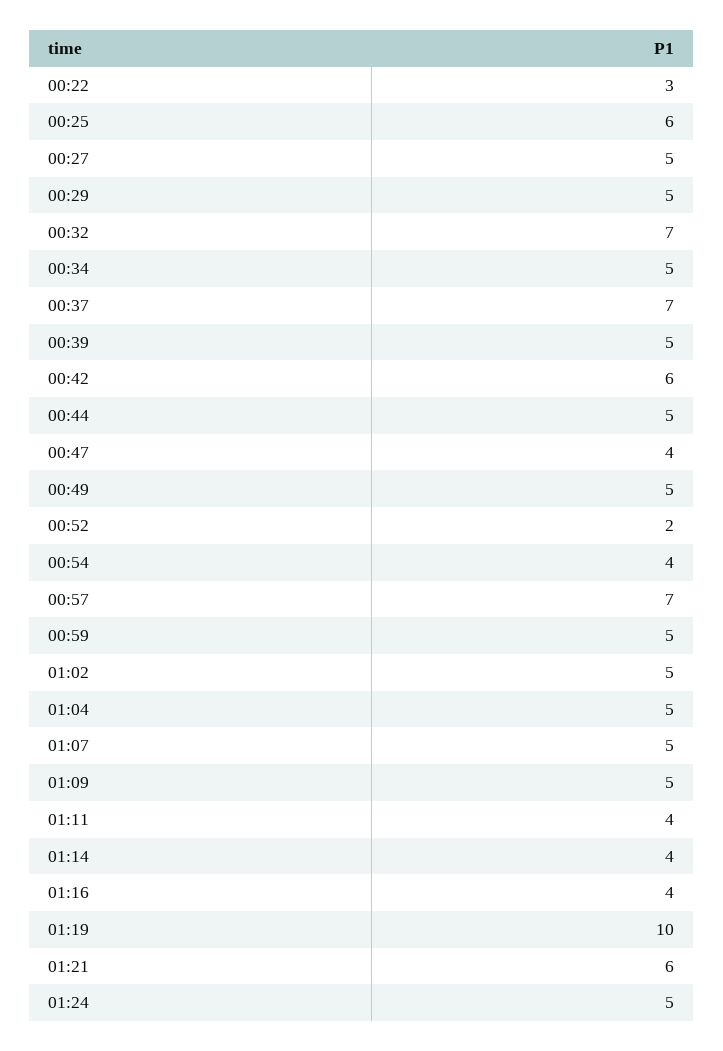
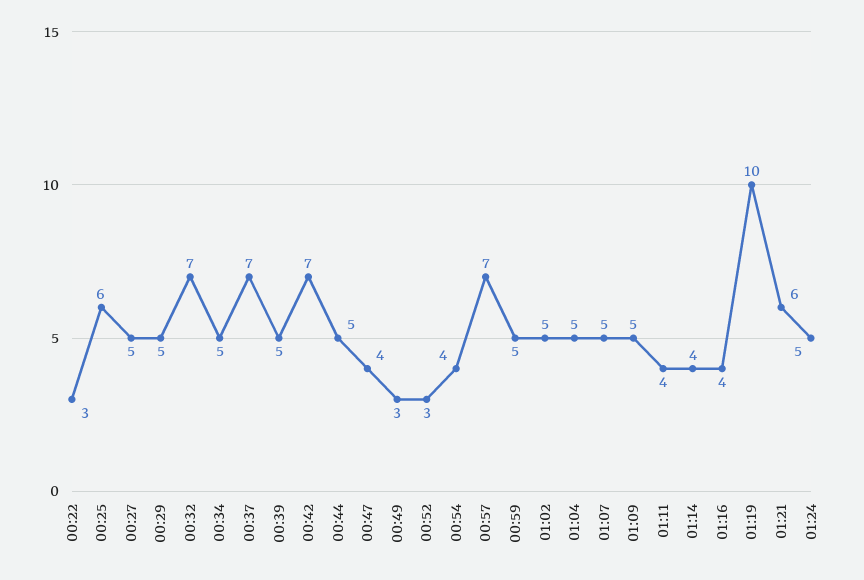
  {
    "00:22": 3,
    "00:25": 6,
    "00:27": 5,
    "00:29": 5,
    "00:32": 7,
    "00:34": 5,
    "00:37": 7,
    "00:39": 5,
-   "00:42": 6,
+   "00:42": 7,
    "00:44": 5,
    "00:47": 4,
-   "00:49": 5,
+   "00:49": 3,
-   "00:52": 2,
+   "00:52": 3,
    "00:54": 4,
    "00:57": 7,
    "00:59": 5,
    "01:02": 5,
    "01:04": 5,
    "01:07": 5,
    "01:09": 5,
    "01:11": 4,
    "01:14": 4,
    "01:16": 4,
    "01:19": 10,
    "01:21": 6,
    "01:24": 5
  }

